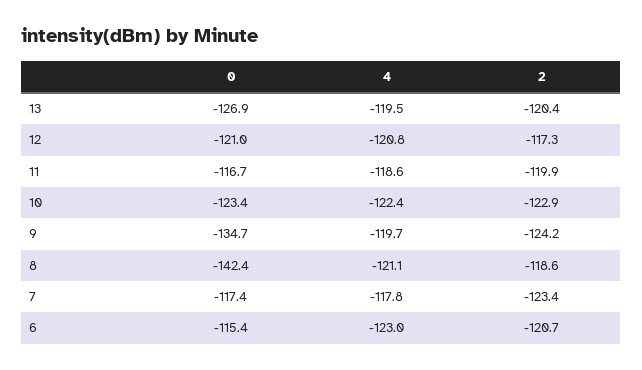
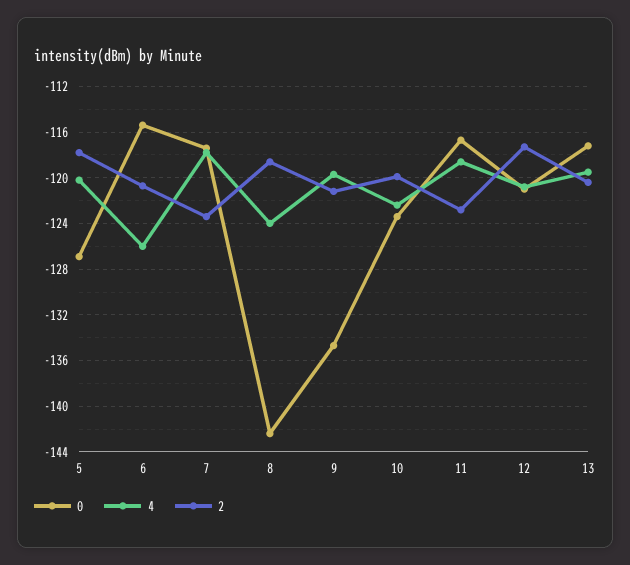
  {
    "0": {
-     "13": -126.9,
+     "13": -117,
      "12": -121,
      "11": -116.7,
      "10": -123.4,
      "9": -134.7,
      "8": -142.4,
      "7": -117.4,
-     "6": -115.4
+     "6": -115.4,
+     "5": -127
    },
    "4": {
      "13": -119.5,
      "12": -120.8,
      "11": -118.6,
      "10": -122.4,
      "9": -119.7,
-     "8": -121.1,
+     "8": -124,
      "7": -117.8,
-     "6": -123
+     "6": -126,
+     "5": -120
    },
    "2": {
      "13": -120.4,
      "12": -117.3,
-     "11": -119.9,
+     "11": -123,
-     "10": -122.9,
+     "10": -120,
-     "9": -124.2,
+     "9": -121,
      "8": -118.6,
      "7": -123.4,
-     "6": -120.7
+     "6": -120.7,
+     "5": -118
    }
  }

